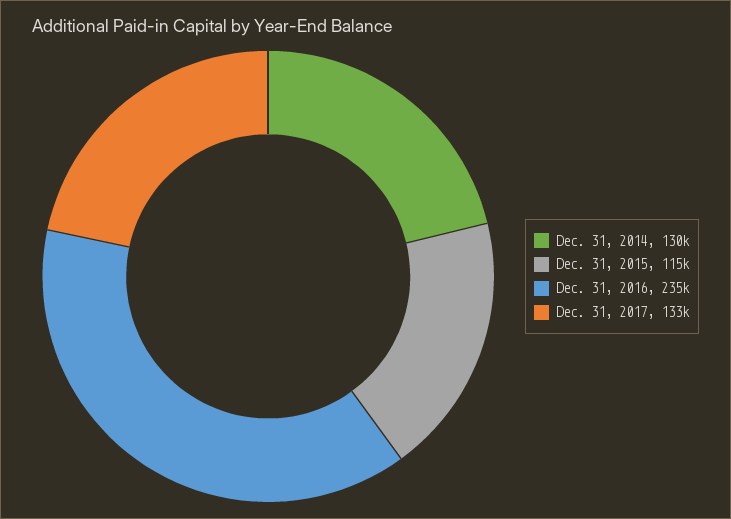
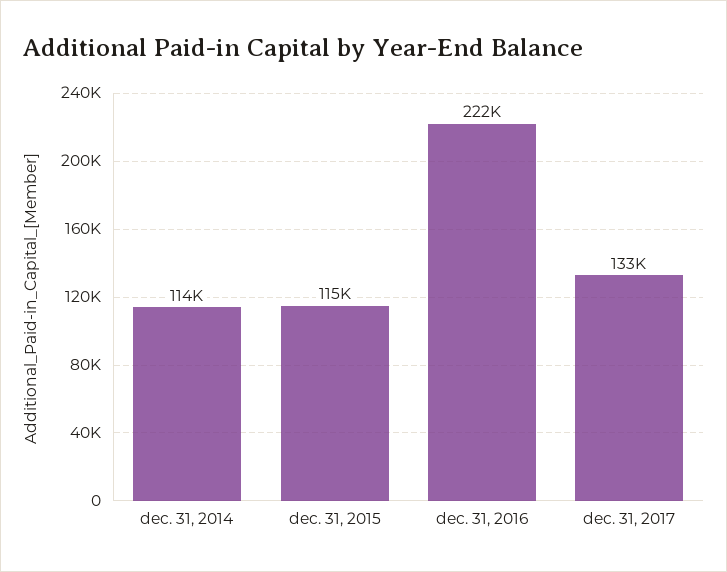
  {
-   "Dec. 31, 2014": 130000,
+   "Dec. 31, 2014": 114000,
    "Dec. 31, 2015": 115000,
-   "Dec. 31, 2016": 235000,
+   "Dec. 31, 2016": 222000,
    "Dec. 31, 2017": 133000
  }

